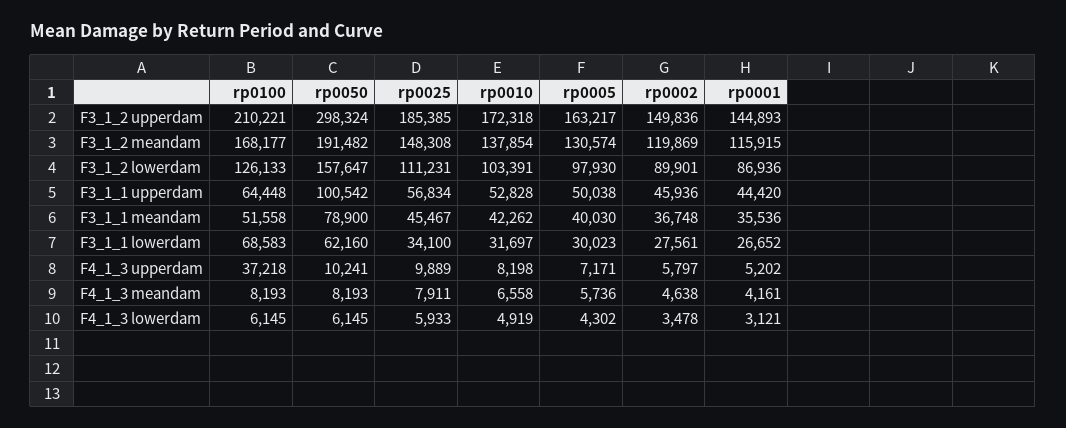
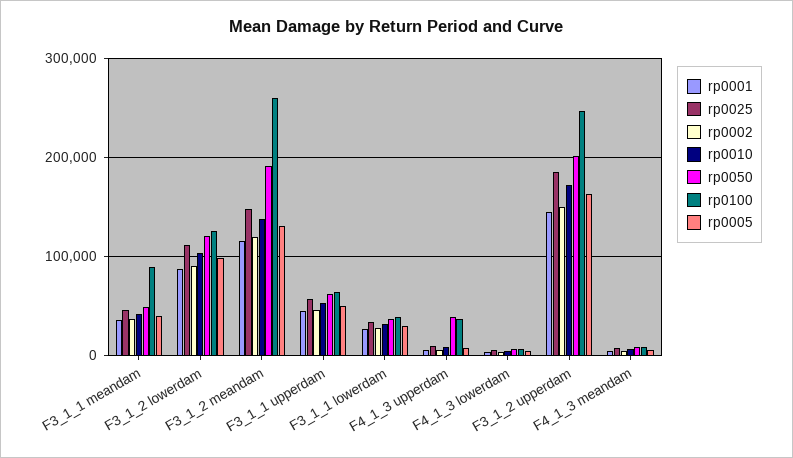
  {
    "rp0100": {
-     "F3_1_2 upperdam": 210221,
+     "F3_1_2 upperdam": 250000,
-     "F3_1_2 meandam": 168177,
+     "F3_1_2 meandam": 260000,
      "F3_1_2 lowerdam": 126133,
      "F3_1_1 upperdam": 64448,
-     "F3_1_1 meandam": 51558,
+     "F3_1_1 meandam": 90000,
-     "F3_1_1 lowerdam": 68583,
+     "F3_1_1 lowerdam": 40000,
      "F4_1_3 upperdam": 37218,
      "F4_1_3 meandam": 8193,
      "F4_1_3 lowerdam": 6145
    },
    "rp0050": {
-     "F3_1_2 upperdam": 298324,
+     "F3_1_2 upperdam": 200000,
      "F3_1_2 meandam": 191482,
-     "F3_1_2 lowerdam": 157647,
+     "F3_1_2 lowerdam": 120000,
-     "F3_1_1 upperdam": 100542,
+     "F3_1_1 upperdam": 60000,
-     "F3_1_1 meandam": 78900,
+     "F3_1_1 meandam": 50000,
-     "F3_1_1 lowerdam": 62160,
+     "F3_1_1 lowerdam": 40000,
-     "F4_1_3 upperdam": 10241,
+     "F4_1_3 upperdam": 40000,
      "F4_1_3 meandam": 8193,
      "F4_1_3 lowerdam": 6145
    },
    "rp0025": {
      "F3_1_2 upperdam": 185385,
      "F3_1_2 meandam": 148308,
      "F3_1_2 lowerdam": 111231,
      "F3_1_1 upperdam": 56834,
      "F3_1_1 meandam": 45467,
      "F3_1_1 lowerdam": 34100,
      "F4_1_3 upperdam": 9889,
      "F4_1_3 meandam": 7911,
      "F4_1_3 lowerdam": 5933
    },
    "rp0010": {
      "F3_1_2 upperdam": 172318,
      "F3_1_2 meandam": 137854,
      "F3_1_2 lowerdam": 103391,
      "F3_1_1 upperdam": 52828,
      "F3_1_1 meandam": 42262,
      "F3_1_1 lowerdam": 31697,
      "F4_1_3 upperdam": 8198,
      "F4_1_3 meandam": 6558,
      "F4_1_3 lowerdam": 4919
    },
    "rp0005": {
      "F3_1_2 upperdam": 163217,
      "F3_1_2 meandam": 130574,
      "F3_1_2 lowerdam": 97930,
      "F3_1_1 upperdam": 50038,
      "F3_1_1 meandam": 40030,
      "F3_1_1 lowerdam": 30023,
      "F4_1_3 upperdam": 7171,
      "F4_1_3 meandam": 5736,
      "F4_1_3 lowerdam": 4302
    },
    "rp0002": {
      "F3_1_2 upperdam": 149836,
      "F3_1_2 meandam": 119869,
      "F3_1_2 lowerdam": 89901,
      "F3_1_1 upperdam": 45936,
      "F3_1_1 meandam": 36748,
      "F3_1_1 lowerdam": 27561,
      "F4_1_3 upperdam": 5797,
      "F4_1_3 meandam": 4638,
      "F4_1_3 lowerdam": 3478
    },
    "rp0001": {
      "F3_1_2 upperdam": 144893,
      "F3_1_2 meandam": 115915,
      "F3_1_2 lowerdam": 86936,
      "F3_1_1 upperdam": 44420,
      "F3_1_1 meandam": 35536,
      "F3_1_1 lowerdam": 26652,
      "F4_1_3 upperdam": 5202,
      "F4_1_3 meandam": 4161,
      "F4_1_3 lowerdam": 3121
    }
  }

